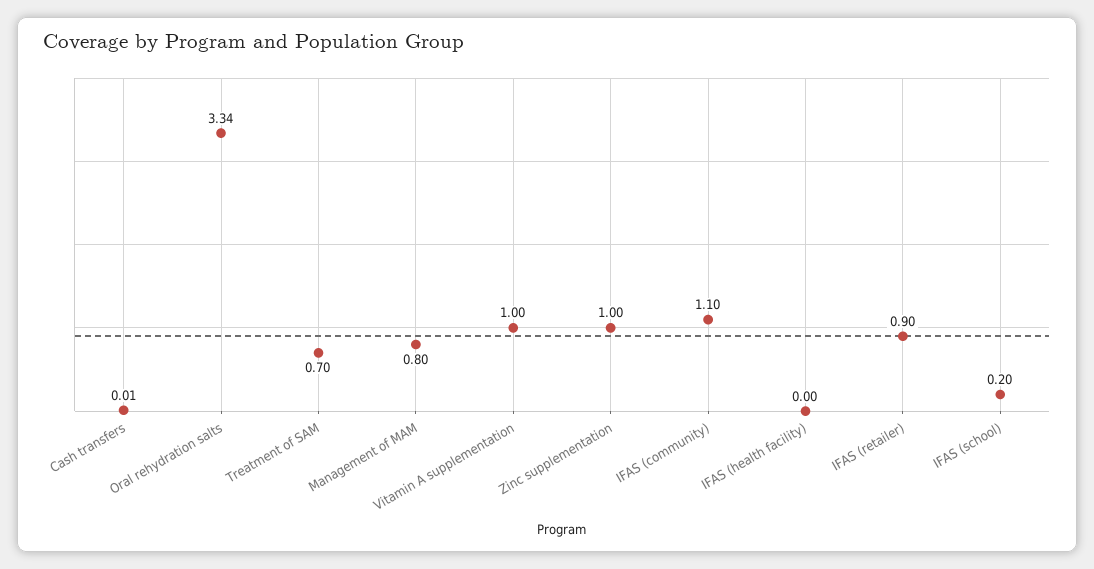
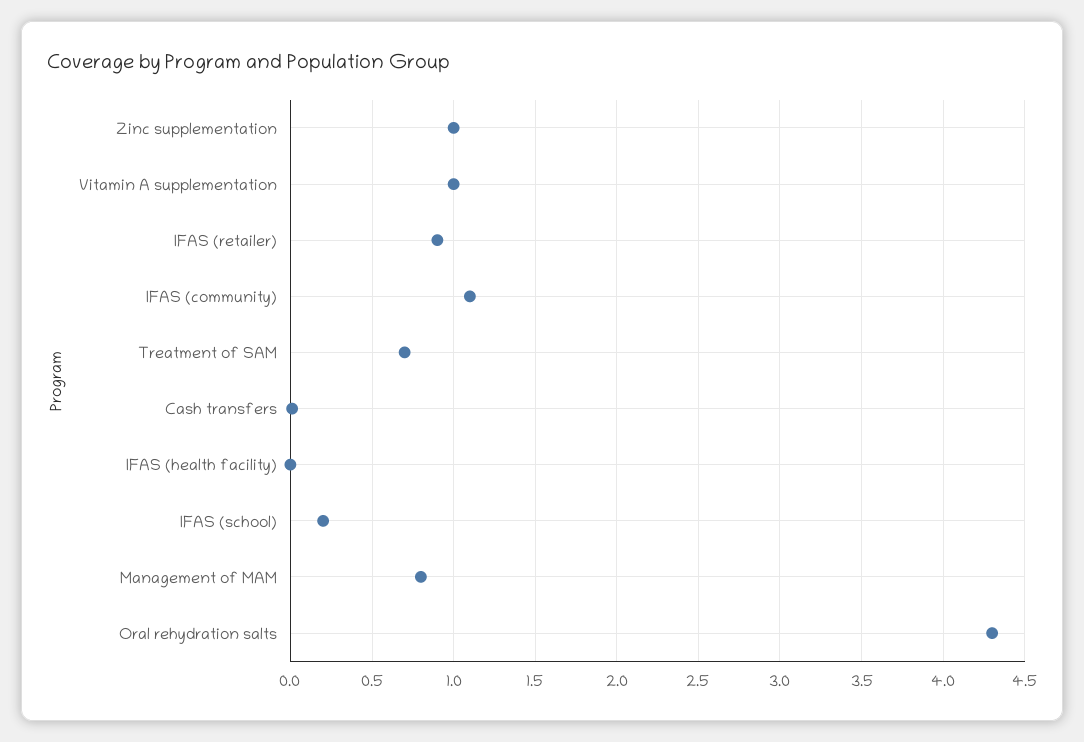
  {
    "Cash transfers": 0.01,
-   "Oral rehydration salts": 3.34,
+   "Oral rehydration salts": 4.3,
    "Treatment of SAM": 0.7,
    "Management of MAM": 0.8,
    "Vitamin A supplementation": 1,
    "Zinc supplementation": 1,
    "IFAS (community)": 1.1,
    "IFAS (health facility)": 0,
    "IFAS (retailer)": 0.9,
    "IFAS (school)": 0.2
  }

